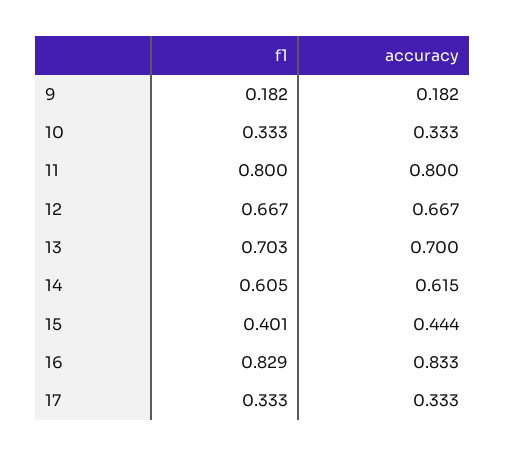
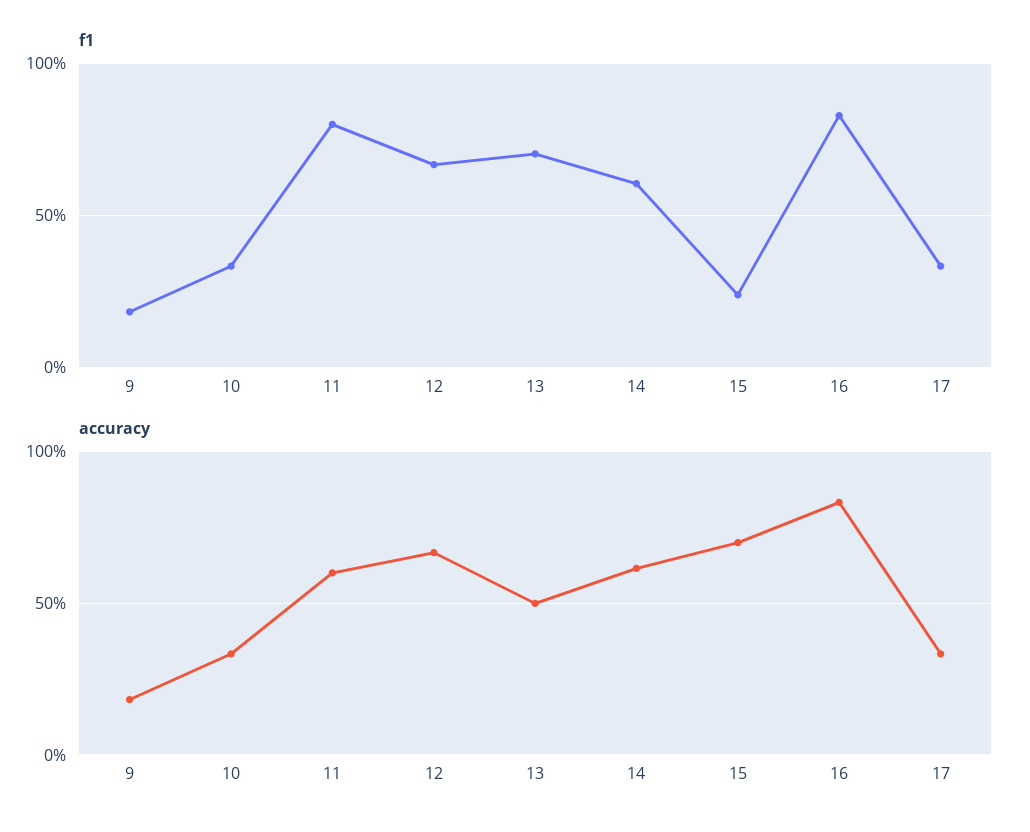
  {
    "f1": {
      "9": 0.182,
      "10": 0.333,
      "11": 0.8,
      "12": 0.667,
      "13": 0.703,
      "14": 0.605,
-     "15": 0.401,
+     "15": 0.25,
      "16": 0.829,
      "17": 0.333
    },
    "accuracy": {
      "9": 0.182,
      "10": 0.333,
-     "11": 0.8,
+     "11": 0.6,
      "12": 0.667,
-     "13": 0.7,
+     "13": 0.5,
      "14": 0.615,
-     "15": 0.444,
+     "15": 0.7,
      "16": 0.833,
      "17": 0.333
    }
  }

